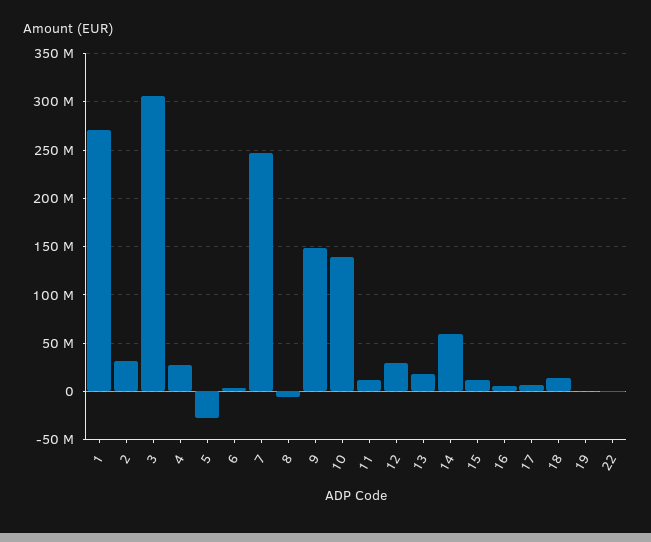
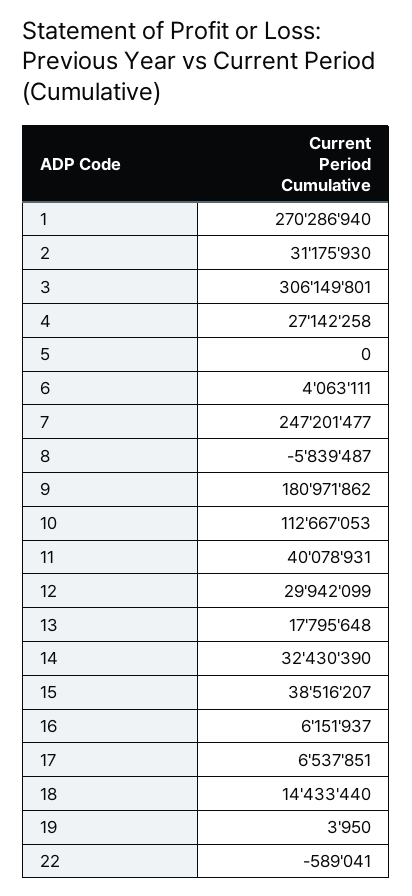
  {
    "1": 270286940,
    "2": 31175930,
    "3": 306149801,
    "4": 27142258,
-   "5": -30000000,
+   "5": 0,
    "6": 4063111,
    "7": 247201477,
    "8": -5839487,
-   "9": 150000000,
+   "9": 180971862,
-   "10": 140000000,
+   "10": 112667053,
-   "11": 10000000,
+   "11": 40078931,
    "12": 29942099,
    "13": 17795648,
-   "14": 60000000,
+   "14": 32430390,
-   "15": 10000000,
+   "15": 38516207,
    "16": 6151937,
    "17": 6537851,
    "18": 14433440,
    "19": 3950,
    "22": -589041
  }

